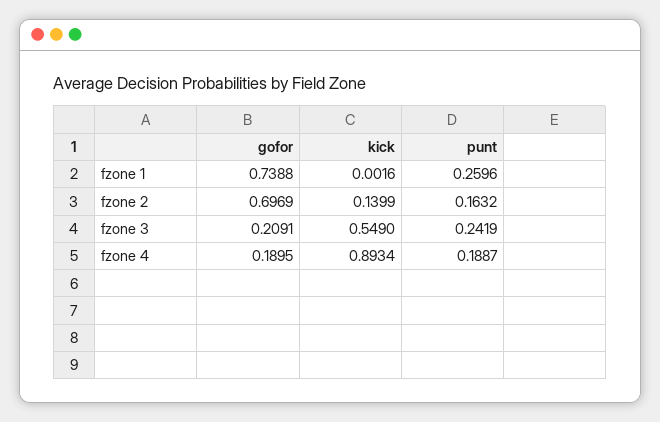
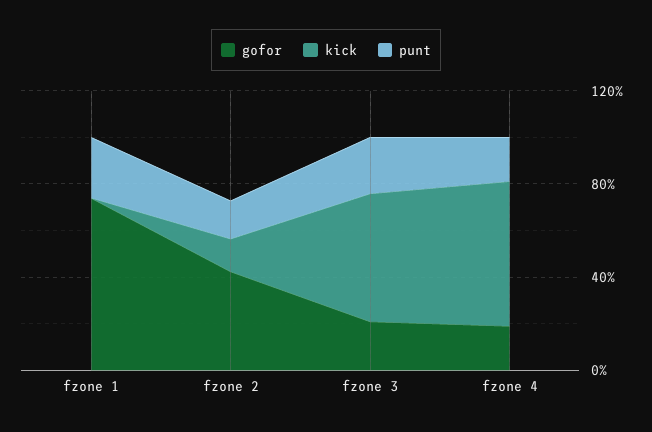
  {
    "gofor": {
      "fzone 1": 0.7388,
-     "fzone 2": 0.6969,
+     "fzone 2": 0.4,
      "fzone 3": 0.2091,
      "fzone 4": 0.1895
    },
    "kick": {
      "fzone 1": 0.0016,
      "fzone 2": 0.1399,
      "fzone 3": 0.549,
-     "fzone 4": 0.8934
+     "fzone 4": 0.6
    },
    "punt": {
      "fzone 1": 0.2596,
      "fzone 2": 0.1632,
      "fzone 3": 0.2419,
      "fzone 4": 0.1887
    }
  }

